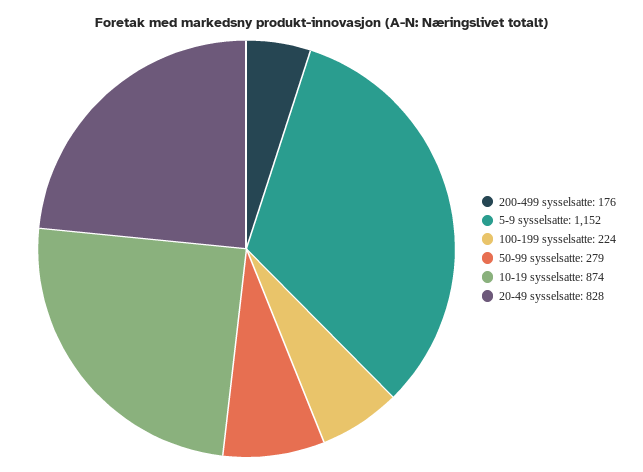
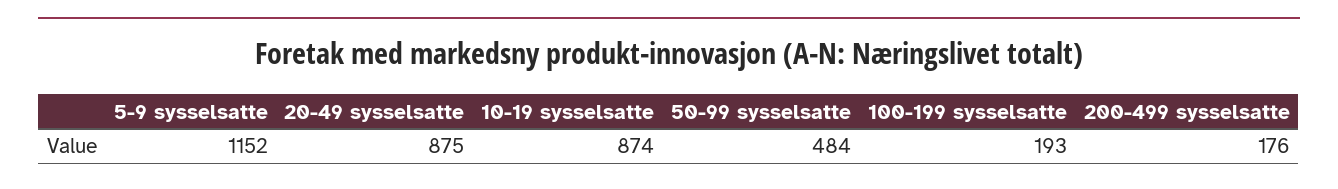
  {
    "200-499 sysselsatte": 176,
    "5-9 sysselsatte": 1152,
-   "100-199 sysselsatte": 224,
+   "100-199 sysselsatte": 193,
-   "50-99 sysselsatte": 279,
+   "50-99 sysselsatte": 484,
    "10-19 sysselsatte": 874,
-   "20-49 sysselsatte": 828
+   "20-49 sysselsatte": 875
  }

